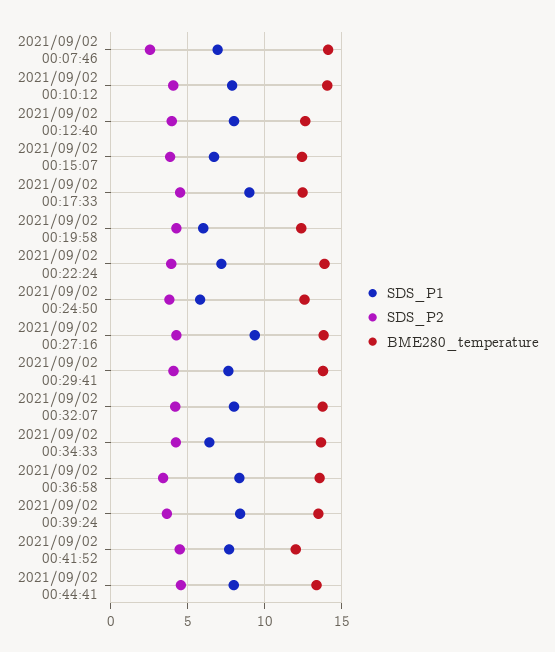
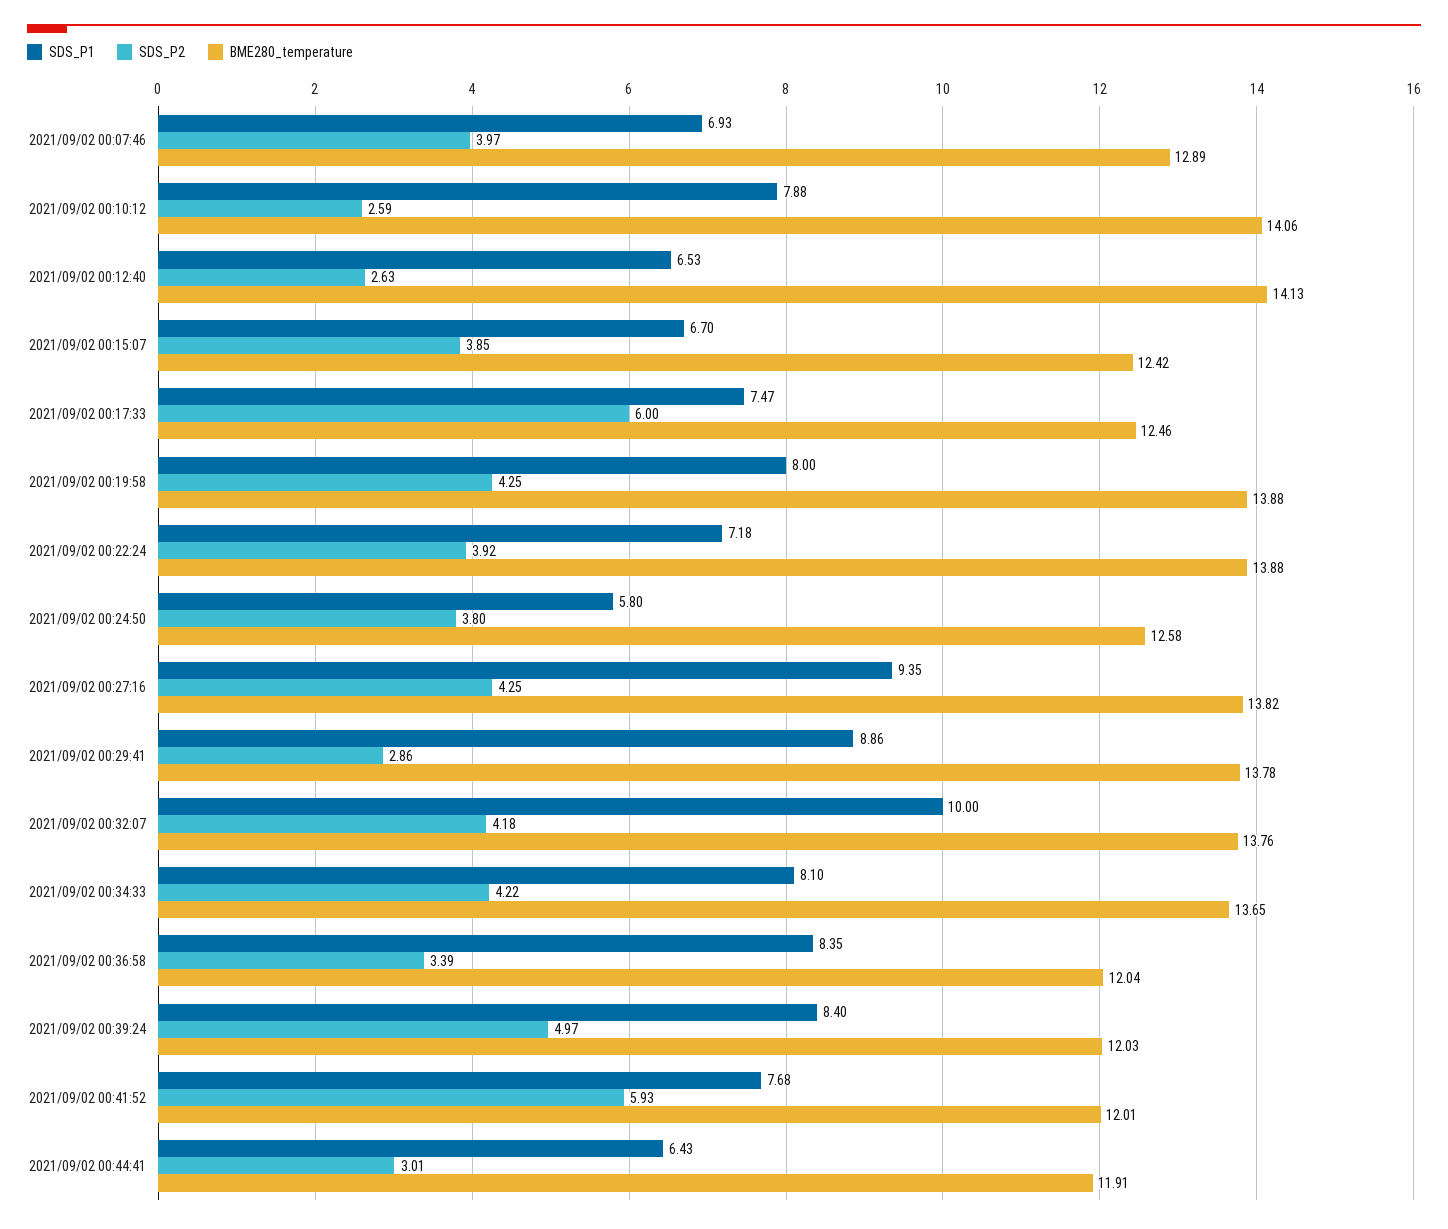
  {
    "SDS_P1": {
      "2021/09/02 00:07:46": 6.93,
      "2021/09/02 00:10:12": 7.88,
-     "2021/09/02 00:12:40": 8,
+     "2021/09/02 00:12:40": 6.53,
      "2021/09/02 00:15:07": 6.7,
-     "2021/09/02 00:17:33": 9,
+     "2021/09/02 00:17:33": 7.47,
-     "2021/09/02 00:19:58": 6,
+     "2021/09/02 00:19:58": 8,
      "2021/09/02 00:22:24": 7.18,
      "2021/09/02 00:24:50": 5.8,
      "2021/09/02 00:27:16": 9.35,
-     "2021/09/02 00:29:41": 7.5,
+     "2021/09/02 00:29:41": 8.86,
-     "2021/09/02 00:32:07": 8,
+     "2021/09/02 00:32:07": 10,
-     "2021/09/02 00:34:33": 6.5,
+     "2021/09/02 00:34:33": 8.1,
      "2021/09/02 00:36:58": 8.35,
      "2021/09/02 00:39:24": 8.4,
      "2021/09/02 00:41:52": 7.68,
-     "2021/09/02 00:44:41": 8
+     "2021/09/02 00:44:41": 6.43
    },
    "SDS_P2": {
-     "2021/09/02 00:07:46": 2.5,
+     "2021/09/02 00:07:46": 3.97,
-     "2021/09/02 00:10:12": 4,
+     "2021/09/02 00:10:12": 2.59,
-     "2021/09/02 00:12:40": 4,
+     "2021/09/02 00:12:40": 2.63,
      "2021/09/02 00:15:07": 3.85,
-     "2021/09/02 00:17:33": 4.5,
+     "2021/09/02 00:17:33": 6,
      "2021/09/02 00:19:58": 4.25,
      "2021/09/02 00:22:24": 3.92,
      "2021/09/02 00:24:50": 3.8,
      "2021/09/02 00:27:16": 4.25,
-     "2021/09/02 00:29:41": 4,
+     "2021/09/02 00:29:41": 2.86,
      "2021/09/02 00:32:07": 4.18,
      "2021/09/02 00:34:33": 4.22,
      "2021/09/02 00:36:58": 3.39,
-     "2021/09/02 00:39:24": 3.5,
+     "2021/09/02 00:39:24": 4.97,
-     "2021/09/02 00:41:52": 4.5,
+     "2021/09/02 00:41:52": 5.93,
-     "2021/09/02 00:44:41": 4.5
+     "2021/09/02 00:44:41": 3.01
    },
    "BME280_temperature": {
-     "2021/09/02 00:07:46": 14,
+     "2021/09/02 00:07:46": 12.89,
      "2021/09/02 00:10:12": 14.06,
-     "2021/09/02 00:12:40": 12.5,
+     "2021/09/02 00:12:40": 14.13,
      "2021/09/02 00:15:07": 12.42,
      "2021/09/02 00:17:33": 12.46,
-     "2021/09/02 00:19:58": 12.5,
+     "2021/09/02 00:19:58": 13.88,
      "2021/09/02 00:22:24": 13.88,
      "2021/09/02 00:24:50": 12.58,
      "2021/09/02 00:27:16": 13.82,
      "2021/09/02 00:29:41": 13.78,
      "2021/09/02 00:32:07": 13.76,
      "2021/09/02 00:34:33": 13.65,
-     "2021/09/02 00:36:58": 13.5,
+     "2021/09/02 00:36:58": 12.04,
-     "2021/09/02 00:39:24": 13.5,
+     "2021/09/02 00:39:24": 12.03,
      "2021/09/02 00:41:52": 12.01,
-     "2021/09/02 00:44:41": 13.5
+     "2021/09/02 00:44:41": 11.91
    }
  }

